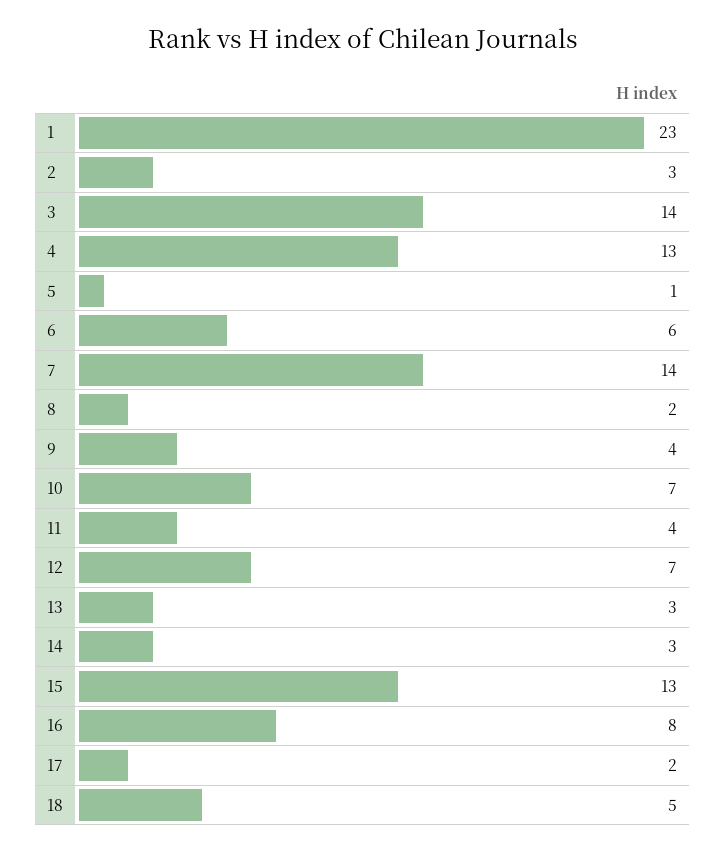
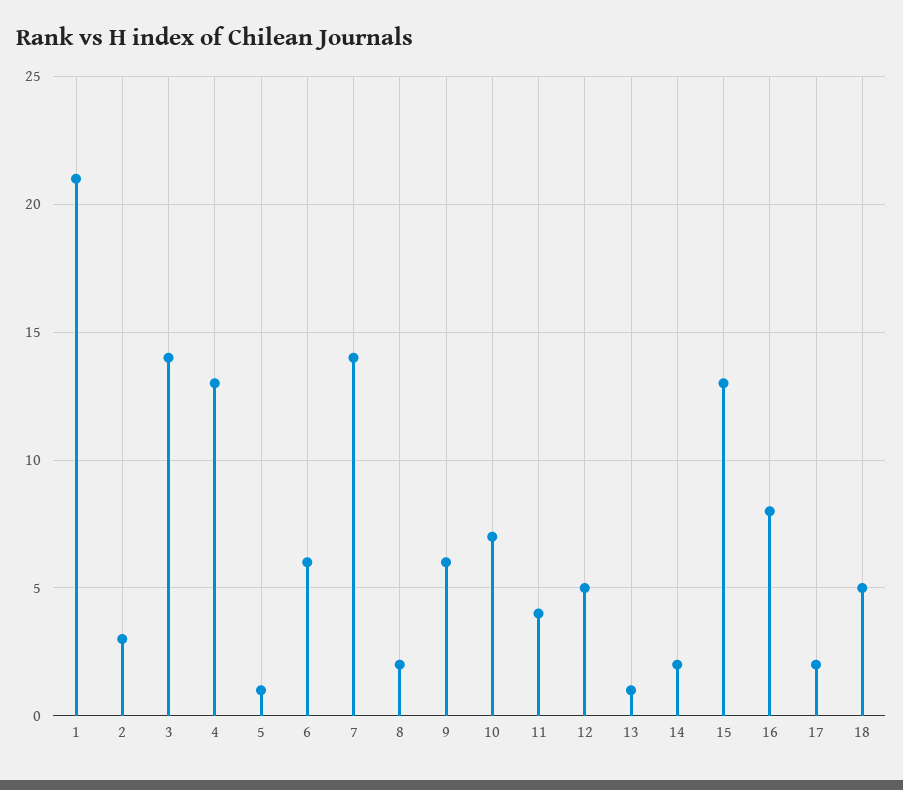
  {
-   "1": 23,
+   "1": 21,
    "2": 3,
    "3": 14,
    "4": 13,
    "5": 1,
    "6": 6,
    "7": 14,
    "8": 2,
-   "9": 4,
+   "9": 6,
    "10": 7,
    "11": 4,
-   "12": 7,
+   "12": 5,
-   "13": 3,
+   "13": 1,
-   "14": 3,
+   "14": 2,
    "15": 13,
    "16": 8,
    "17": 2,
    "18": 5
  }

